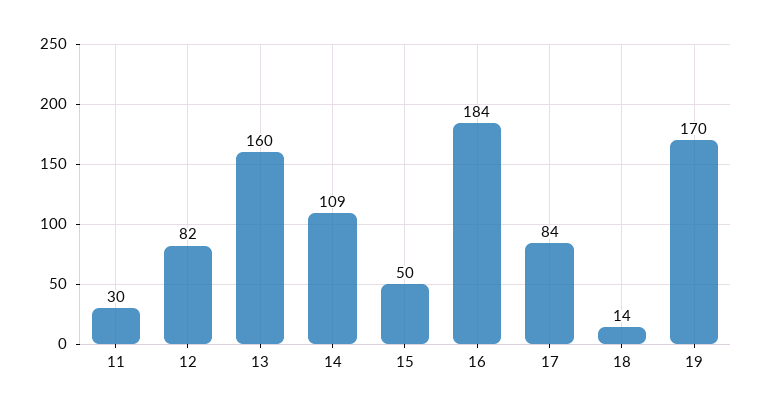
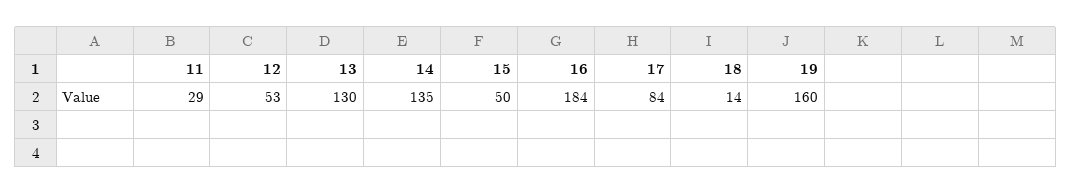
  {
-   "11": 30,
+   "11": 29,
-   "12": 82,
+   "12": 53,
-   "13": 160,
+   "13": 130,
-   "14": 109,
+   "14": 135,
    "15": 50,
    "16": 184,
    "17": 84,
    "18": 14,
-   "19": 170
+   "19": 160
  }

